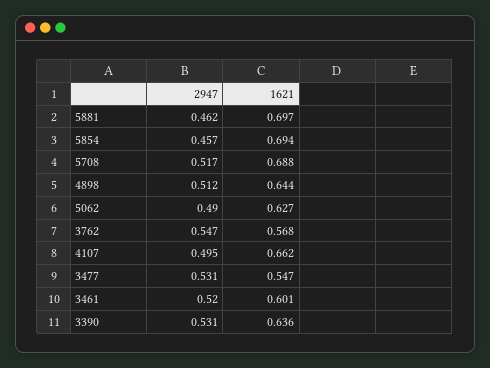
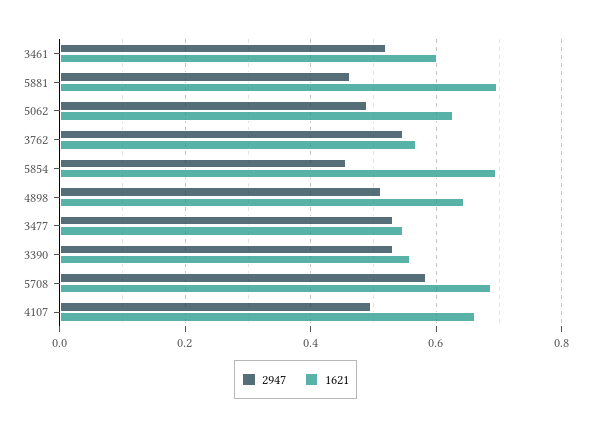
  {
    "2947": {
      "5881": 0.462,
      "5854": 0.457,
-     "5708": 0.517,
+     "5708": 0.58,
      "4898": 0.512,
      "5062": 0.49,
      "3762": 0.547,
      "4107": 0.495,
      "3477": 0.531,
      "3461": 0.52,
      "3390": 0.531
    },
    "1621": {
      "5881": 0.697,
      "5854": 0.694,
      "5708": 0.688,
      "4898": 0.644,
      "5062": 0.627,
      "3762": 0.568,
      "4107": 0.662,
      "3477": 0.547,
      "3461": 0.601,
-     "3390": 0.636
+     "3390": 0.56
    }
  }

